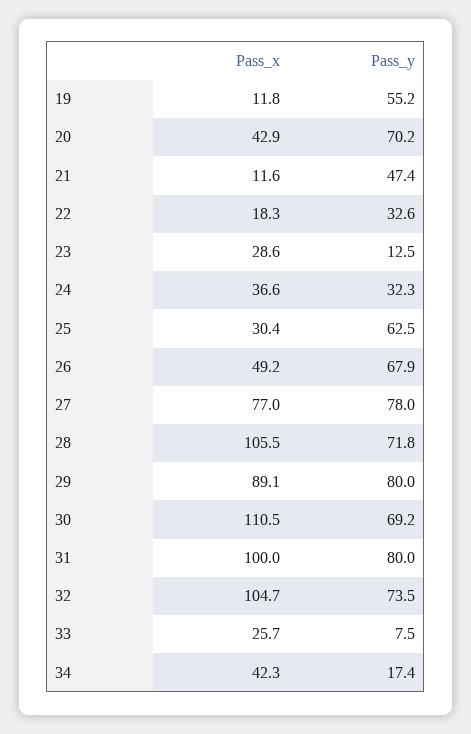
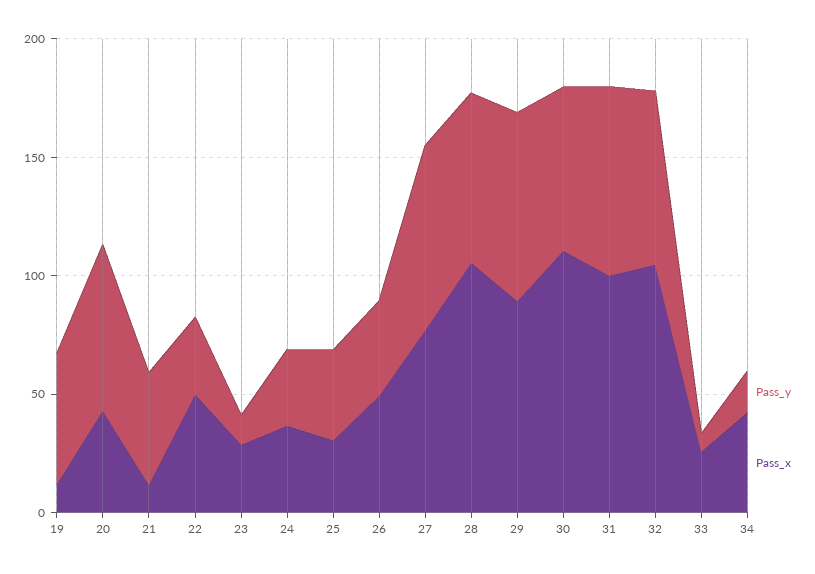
  {
    "Pass_x": {
      "19": 11.8,
      "20": 42.9,
      "21": 11.6,
-     "22": 18.3,
+     "22": 50,
      "23": 28.6,
      "24": 36.6,
      "25": 30.4,
      "26": 49.2,
      "27": 77,
      "28": 105.5,
      "29": 89.1,
      "30": 110.5,
      "31": 100,
      "32": 104.7,
      "33": 25.7,
      "34": 42.3
    },
    "Pass_y": {
      "19": 55.2,
      "20": 70.2,
      "21": 47.4,
      "22": 32.6,
      "23": 12.5,
      "24": 32.3,
-     "25": 62.5,
+     "25": 40,
-     "26": 67.9,
+     "26": 40,
      "27": 78,
      "28": 71.8,
      "29": 80,
      "30": 69.2,
      "31": 80,
      "32": 73.5,
      "33": 7.5,
      "34": 17.4
    }
  }

